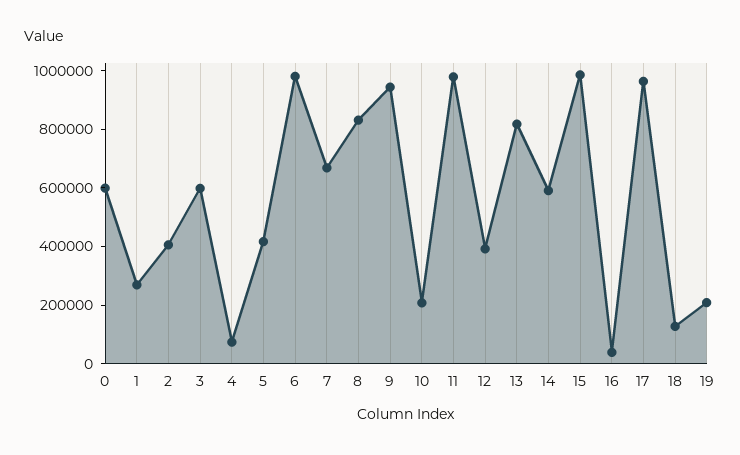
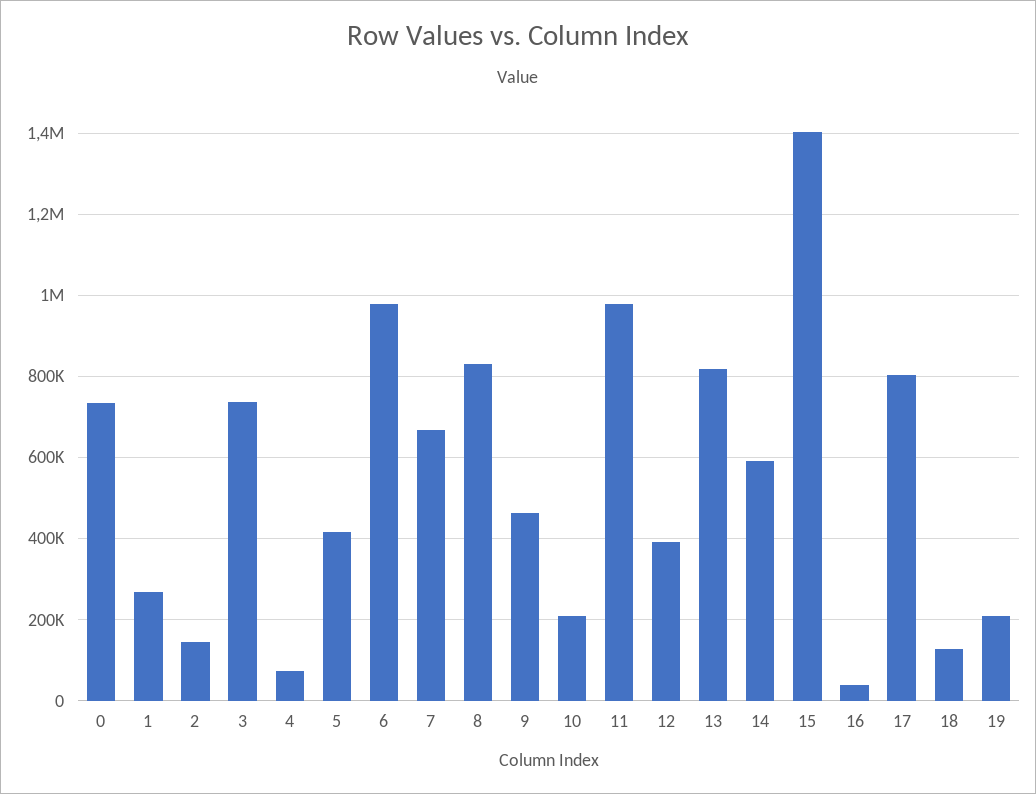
  {
-   "0": 600000,
+   "0": 740000,
    "1": 260000,
-   "2": 400000,
+   "2": 140000,
-   "3": 600000,
+   "3": 740000,
    "4": 80000,
    "5": 420000,
    "6": 980000,
    "7": 660000,
    "8": 840000,
-   "9": 950000,
+   "9": 460000,
    "10": 200000,
    "11": 980000,
    "12": 400000,
    "13": 820000,
    "14": 600000,
-   "15": 1000000,
+   "15": 1400000,
    "16": 40000,
-   "17": 950000,
+   "17": 800000,
    "18": 120000,
    "19": 200000
  }

